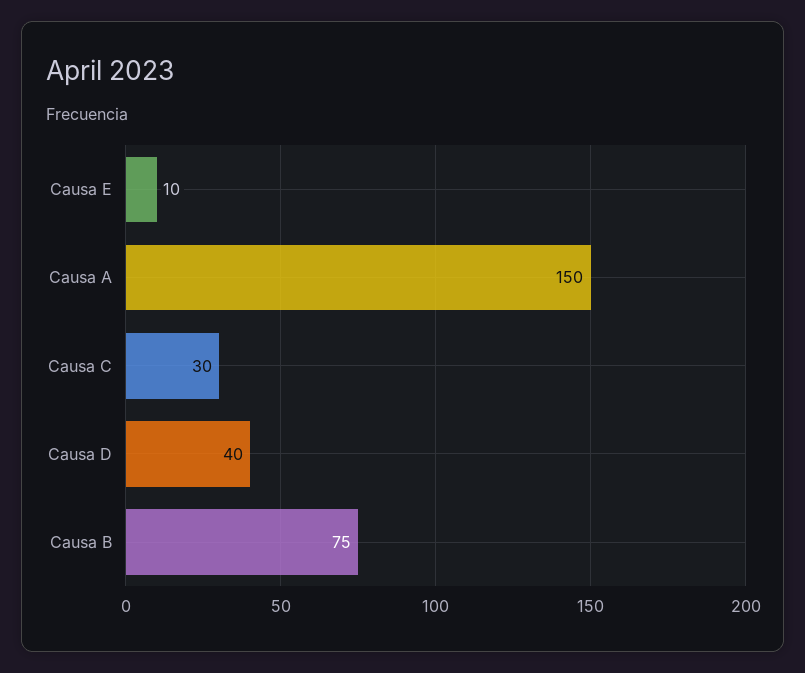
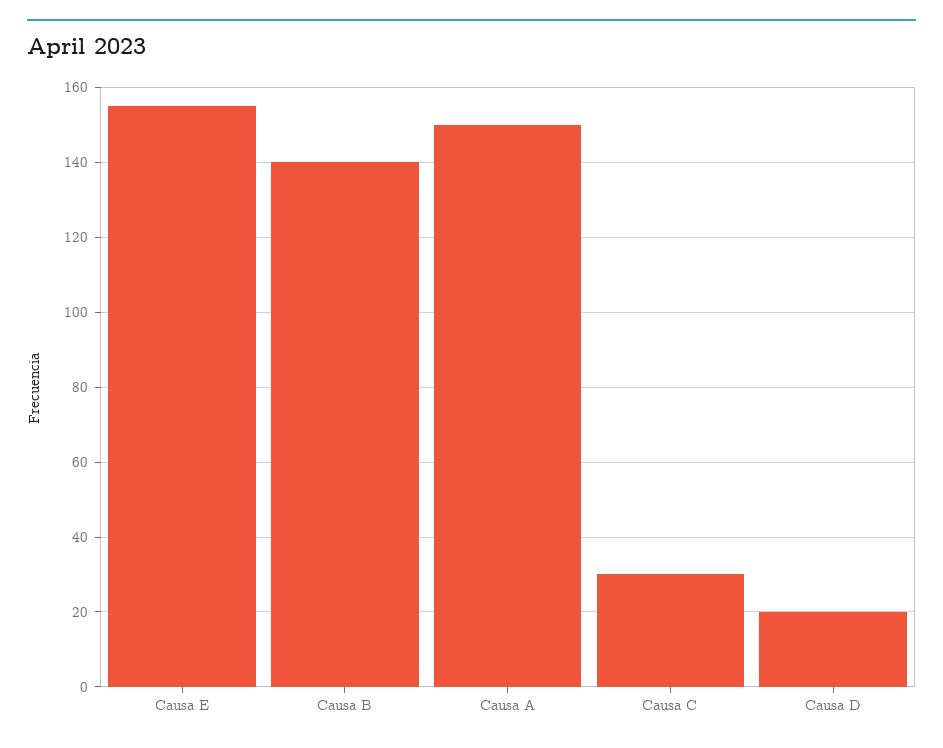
  {
-   "Causa E": 10,
+   "Causa E": 155,
    "Causa A": 150,
    "Causa C": 30,
-   "Causa D": 40,
+   "Causa D": 20,
-   "Causa B": 75
+   "Causa B": 140
  }

